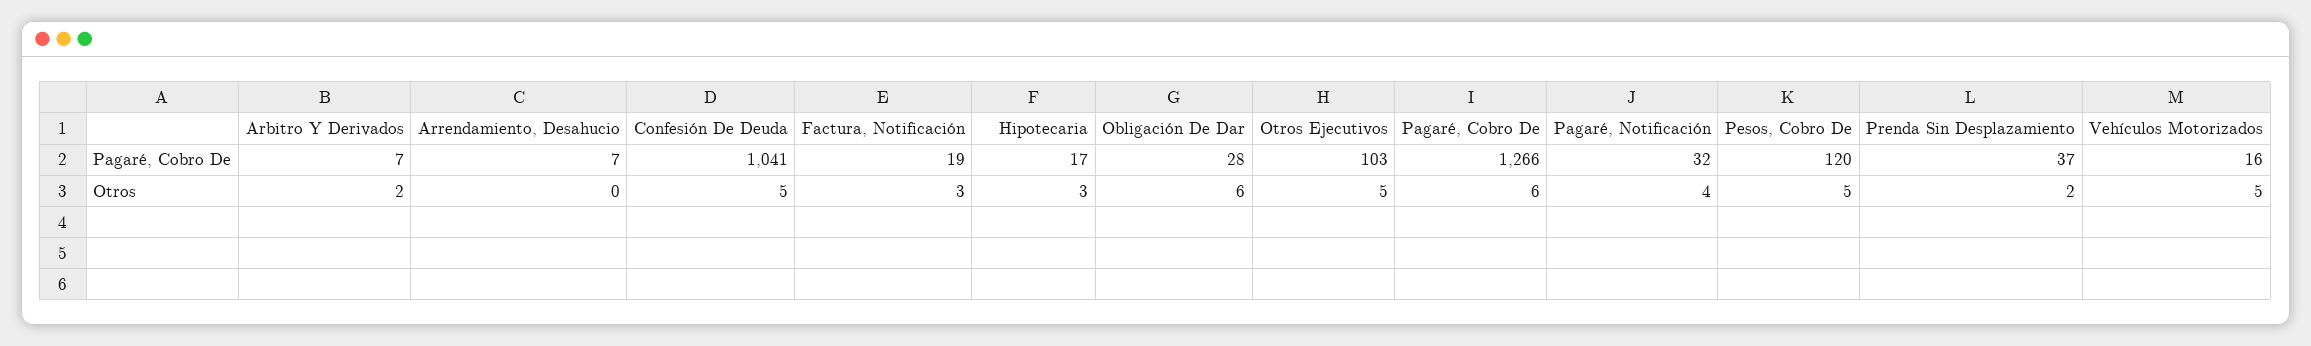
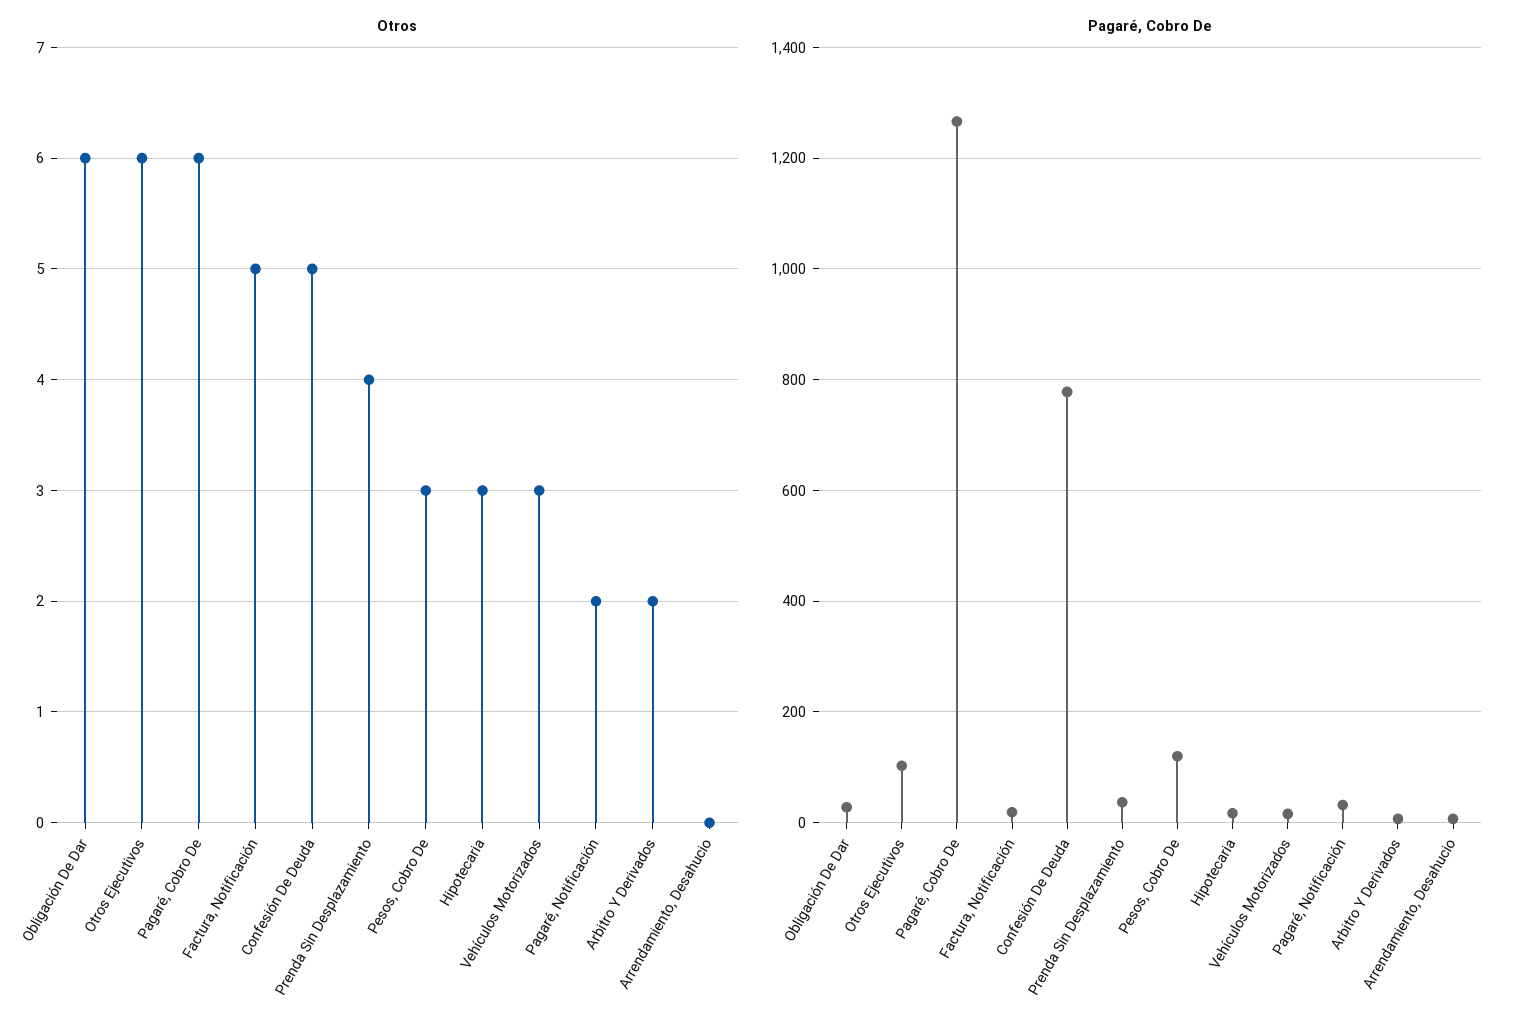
  {
    "Pagaré, Cobro De": {
      "Arbitro Y Derivados": 7,
      "Arrendamiento, Desahucio": 7,
-     "Confesión De Deuda": 1041,
+     "Confesión De Deuda": 780,
      "Factura, Notificación": 19,
      "Hipotecaria": 17,
      "Obligación De Dar": 28,
      "Otros Ejecutivos": 103,
      "Pagaré, Cobro De": 1266,
      "Pagaré, Notificación": 32,
      "Pesos, Cobro De": 120,
      "Prenda Sin Desplazamiento": 37,
      "Vehículos Motorizados": 16
    },
    "Otros": {
      "Arbitro Y Derivados": 2,
      "Arrendamiento, Desahucio": 0,
      "Confesión De Deuda": 5,
-     "Factura, Notificación": 3,
+     "Factura, Notificación": 5,
      "Hipotecaria": 3,
      "Obligación De Dar": 6,
-     "Otros Ejecutivos": 5,
+     "Otros Ejecutivos": 6,
      "Pagaré, Cobro De": 6,
-     "Pagaré, Notificación": 4,
+     "Pagaré, Notificación": 2,
-     "Pesos, Cobro De": 5,
+     "Pesos, Cobro De": 3,
-     "Prenda Sin Desplazamiento": 2,
+     "Prenda Sin Desplazamiento": 4,
-     "Vehículos Motorizados": 5
+     "Vehículos Motorizados": 3
    }
  }

